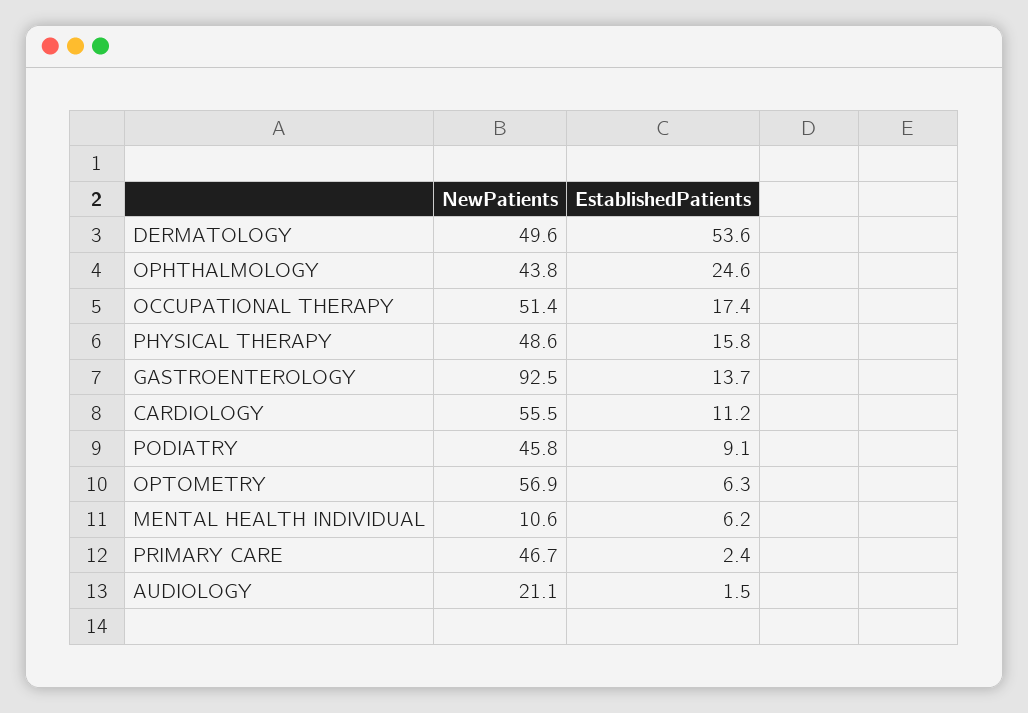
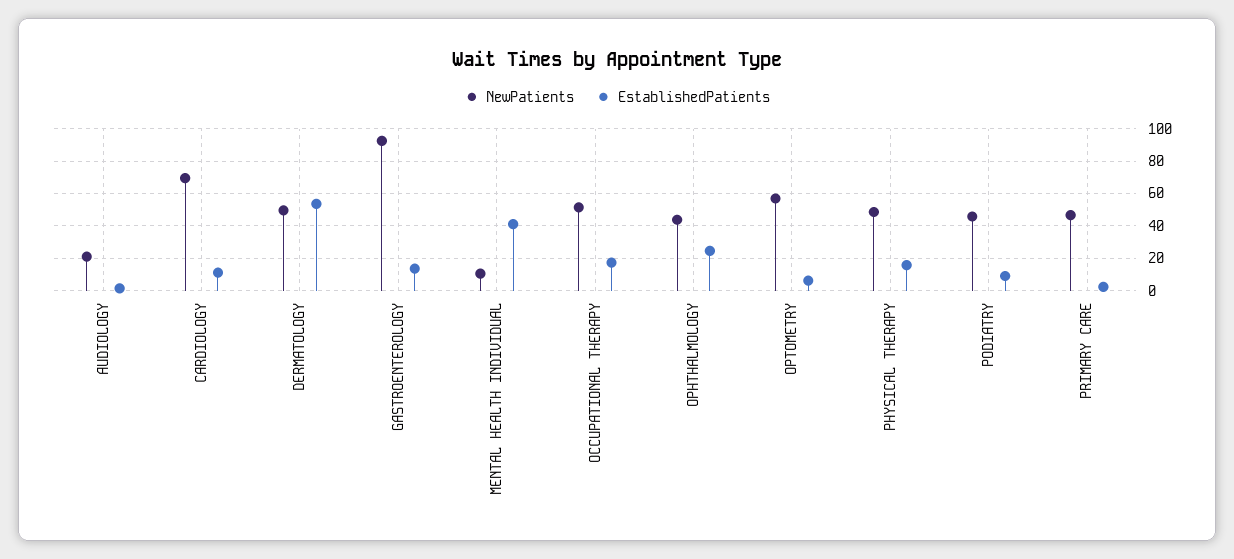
  {
    "NewPatients": {
      "DERMATOLOGY": 49.6,
      "OPHTHALMOLOGY": 43.8,
      "OCCUPATIONAL THERAPY": 51.4,
      "PHYSICAL THERAPY": 48.6,
      "GASTROENTEROLOGY": 92.5,
-     "CARDIOLOGY": 55.5,
+     "CARDIOLOGY": 70,
      "PODIATRY": 45.8,
      "OPTOMETRY": 56.9,
      "MENTAL HEALTH INDIVIDUAL": 10.6,
      "PRIMARY CARE": 46.7,
      "AUDIOLOGY": 21.1
    },
    "EstablishedPatients": {
      "DERMATOLOGY": 53.6,
      "OPHTHALMOLOGY": 24.6,
      "OCCUPATIONAL THERAPY": 17.4,
      "PHYSICAL THERAPY": 15.8,
      "GASTROENTEROLOGY": 13.7,
      "CARDIOLOGY": 11.2,
      "PODIATRY": 9.1,
      "OPTOMETRY": 6.3,
-     "MENTAL HEALTH INDIVIDUAL": 6.2,
+     "MENTAL HEALTH INDIVIDUAL": 40,
      "PRIMARY CARE": 2.4,
      "AUDIOLOGY": 1.5
    }
  }

